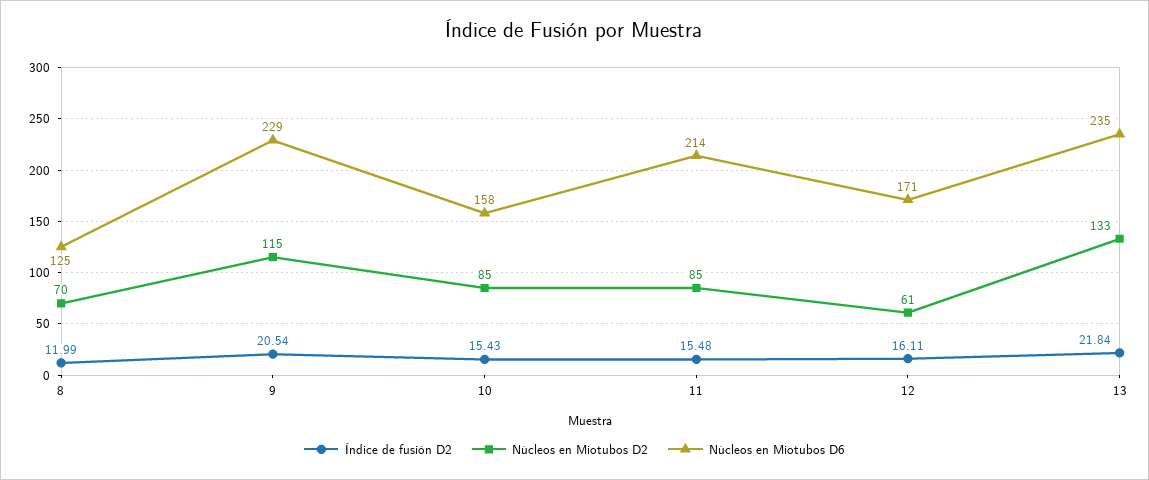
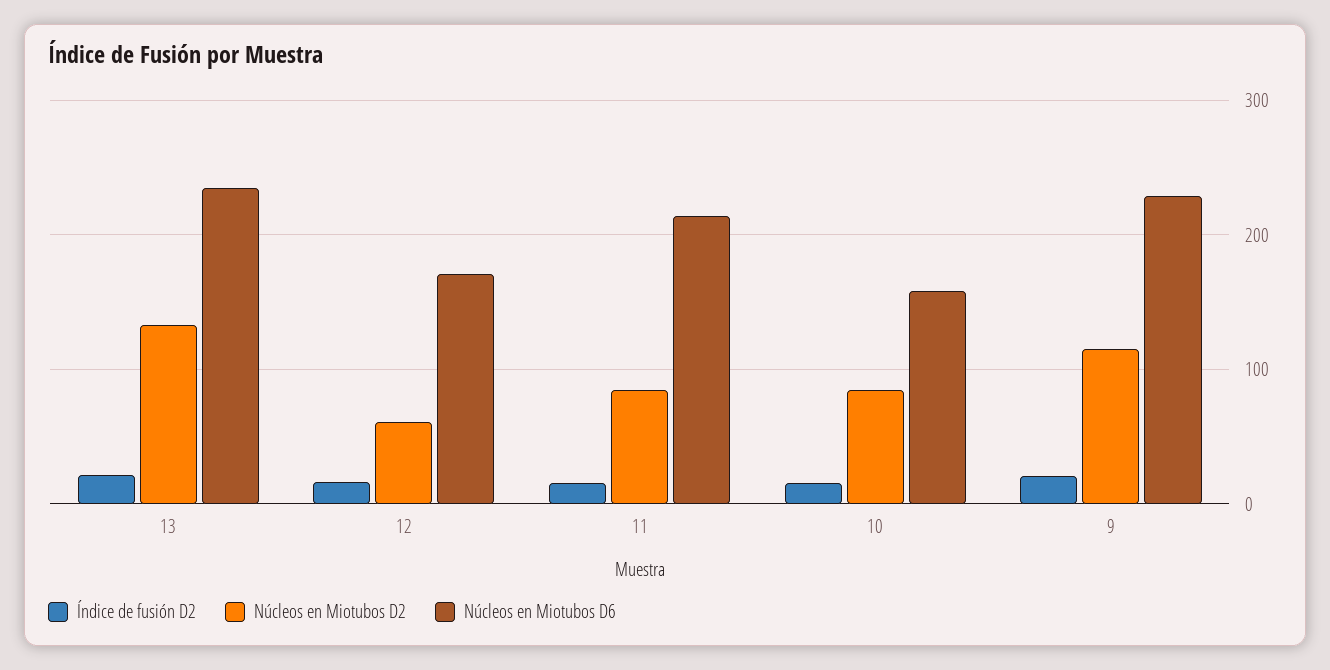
  {
    "Índice de fusión D2": {
-     "8": 11.99,
      "9": 20.54,
      "10": 15.43,
      "11": 15.48,
      "12": 16.11,
      "13": 21.84
    },
    "Núcleos en Miotubos D2": {
-     "8": 70,
      "9": 115,
      "10": 85,
      "11": 85,
      "12": 61,
      "13": 133
    },
    "Núcleos en Miotubos D6": {
-     "8": 125,
      "9": 229,
      "10": 158,
      "11": 214,
      "12": 171,
      "13": 235
    }
  }

